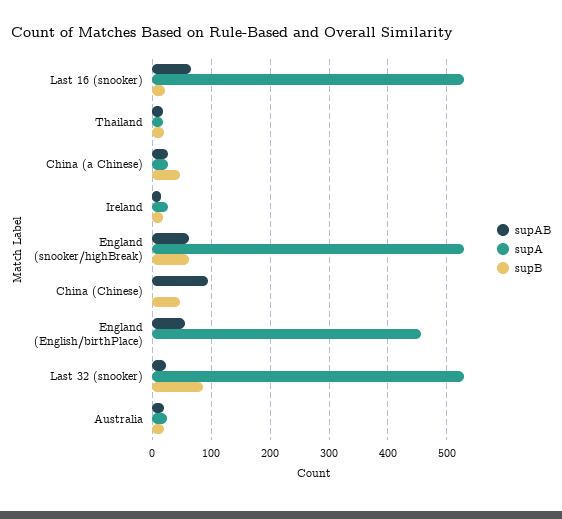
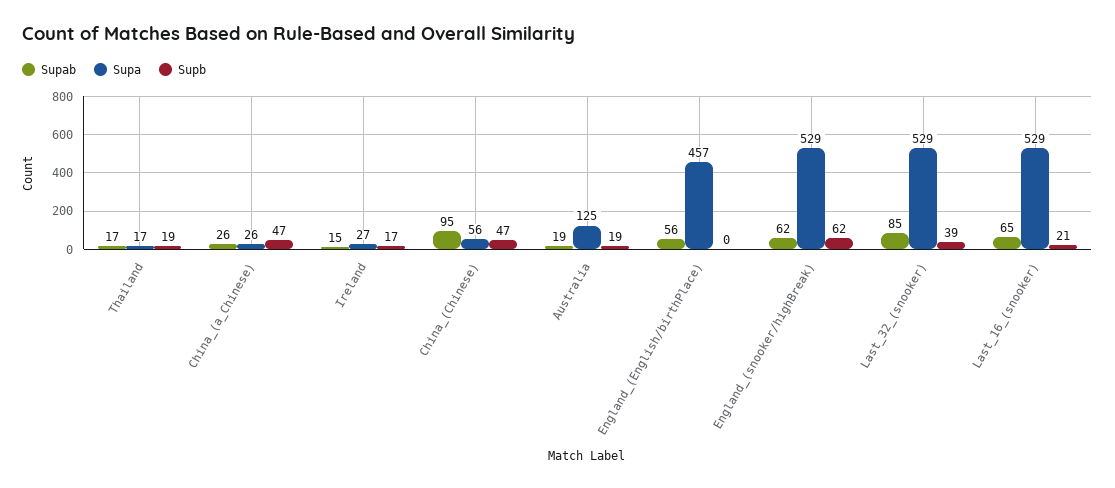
  {
    "supAB": {
      "Last 16 (snooker)": 65,
      "Thailand": 17,
      "China (a Chinese)": 26,
      "Ireland": 15,
      "England (snooker/highBreak)": 62,
      "China (Chinese)": 95,
      "England (English/birthPlace)": 56,
-     "Last 32 (snooker)": 20,
+     "Last 32 (snooker)": 85,
      "Australia": 19
    },
    "supA": {
      "Last 16 (snooker)": 529,
      "Thailand": 17,
      "China (a Chinese)": 26,
      "Ireland": 27,
      "England (snooker/highBreak)": 529,
-     "China (Chinese)": 0,
+     "China (Chinese)": 56,
      "England (English/birthPlace)": 457,
      "Last 32 (snooker)": 529,
-     "Australia": 20
+     "Australia": 125
    },
    "supB": {
      "Last 16 (snooker)": 21,
      "Thailand": 19,
      "China (a Chinese)": 47,
      "Ireland": 17,
      "England (snooker/highBreak)": 62,
      "China (Chinese)": 47,
      "England (English/birthPlace)": 0,
-     "Last 32 (snooker)": 80,
+     "Last 32 (snooker)": 39,
      "Australia": 19
    }
  }

